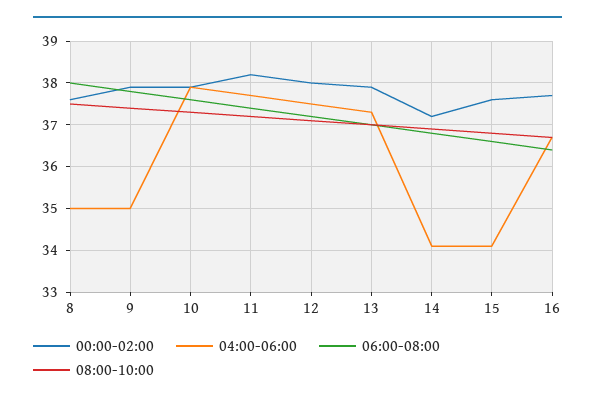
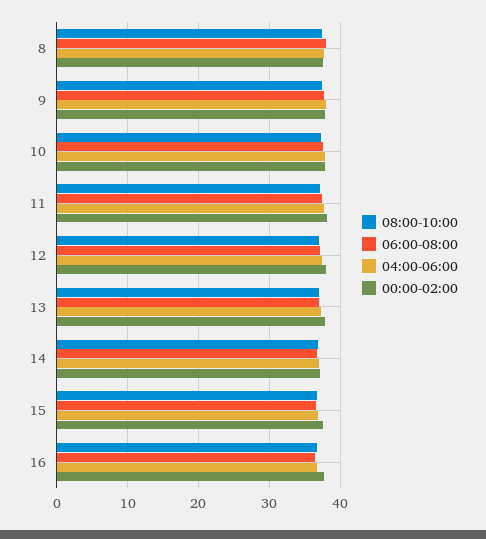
  {
    "00:00-02:00": {
      "8": 37.5,
      "9": 38,
      "10": 38,
      "11": 38,
      "12": 38,
      "13": 38,
      "14": 37,
      "15": 37.5,
      "16": 37.5
    },
    "04:00-06:00": {
-     "8": 35,
+     "8": 38,
-     "9": 35,
+     "9": 38,
      "10": 38,
      "11": 37.5,
      "12": 37.5,
      "13": 37.5,
-     "14": 34,
+     "14": 37,
-     "15": 34,
+     "15": 37,
      "16": 36.5
    },
    "06:00-08:00": {
      "8": 38,
      "9": 38,
      "10": 37.5,
      "11": 37.5,
      "12": 37,
      "13": 37,
      "14": 37,
      "15": 36.5,
      "16": 36.5
    },
    "08:00-10:00": {
      "8": 37.5,
      "9": 37.5,
      "10": 37.5,
      "11": 37,
      "12": 37,
      "13": 37,
      "14": 37,
      "15": 37,
      "16": 36.5
    }
  }

